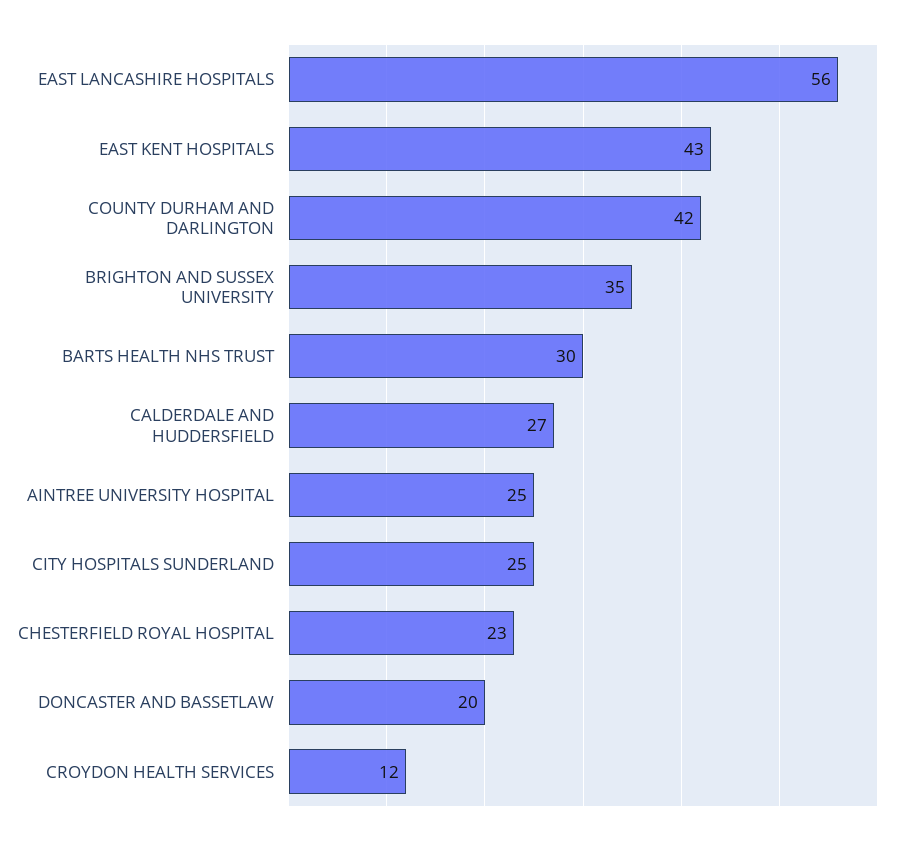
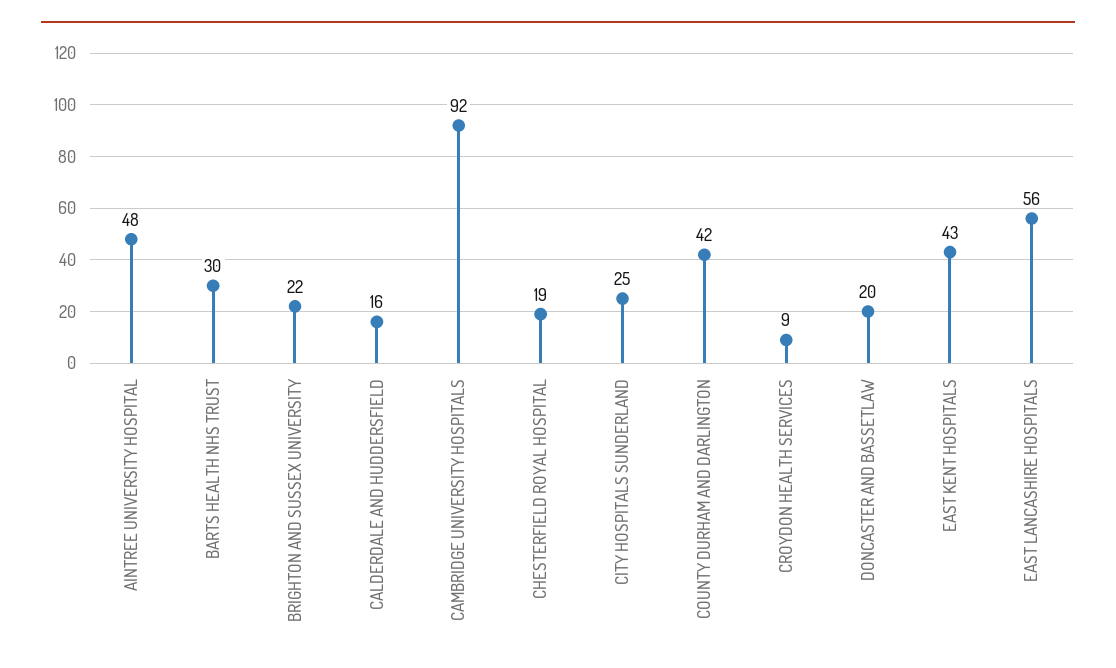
  {
    "EAST LANCASHIRE HOSPITALS": 56,
    "EAST KENT HOSPITALS": 43,
    "COUNTY DURHAM AND DARLINGTON": 42,
-   "BRIGHTON AND SUSSEX UNIVERSITY": 35,
+   "BRIGHTON AND SUSSEX UNIVERSITY": 22,
    "BARTS HEALTH NHS TRUST": 30,
-   "CALDERDALE AND HUDDERSFIELD": 27,
+   "CALDERDALE AND HUDDERSFIELD": 16,
-   "AINTREE UNIVERSITY HOSPITAL": 25,
+   "AINTREE UNIVERSITY HOSPITAL": 48,
    "CITY HOSPITALS SUNDERLAND": 25,
-   "CHESTERFIELD ROYAL HOSPITAL": 23,
+   "CHESTERFIELD ROYAL HOSPITAL": 19,
    "DONCASTER AND BASSETLAW": 20,
-   "CROYDON HEALTH SERVICES": 12
+   "CROYDON HEALTH SERVICES": 9,
+   "CAMBRIDGE UNIVERSITY HOSPITALS": 92
  }

